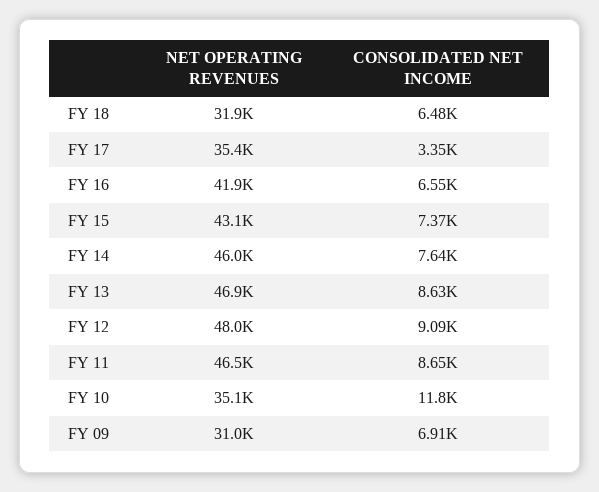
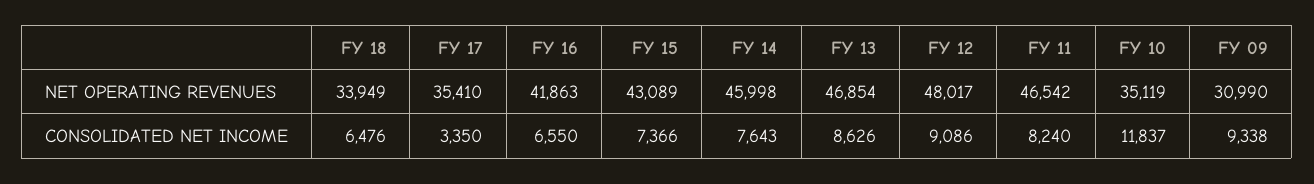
  {
    "NET OPERATING REVENUES": {
-     "FY 18": 31900,
+     "FY 18": 33949,
      "FY 17": 35410,
      "FY 16": 41863,
      "FY 15": 43089,
      "FY 14": 45998,
      "FY 13": 46854,
      "FY 12": 48017,
      "FY 11": 46542,
      "FY 10": 35119,
      "FY 09": 30990
    },
    "CONSOLIDATED NET INCOME": {
      "FY 18": 6476,
      "FY 17": 3350,
      "FY 16": 6550,
      "FY 15": 7366,
      "FY 14": 7643,
      "FY 13": 8626,
      "FY 12": 9086,
-     "FY 11": 8650,
+     "FY 11": 8240,
      "FY 10": 11837,
-     "FY 09": 6910
+     "FY 09": 9338
    }
  }

